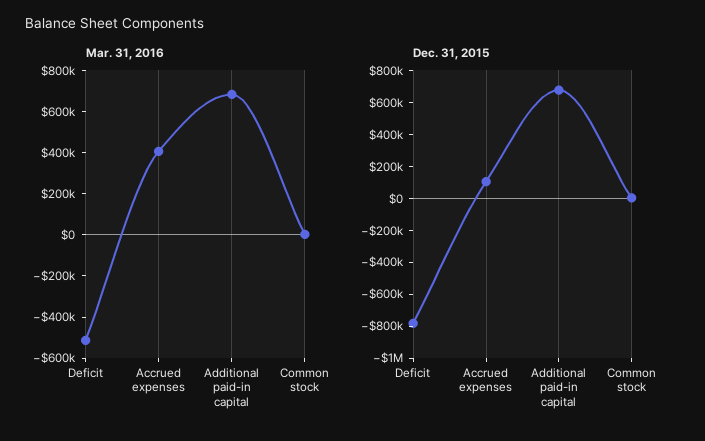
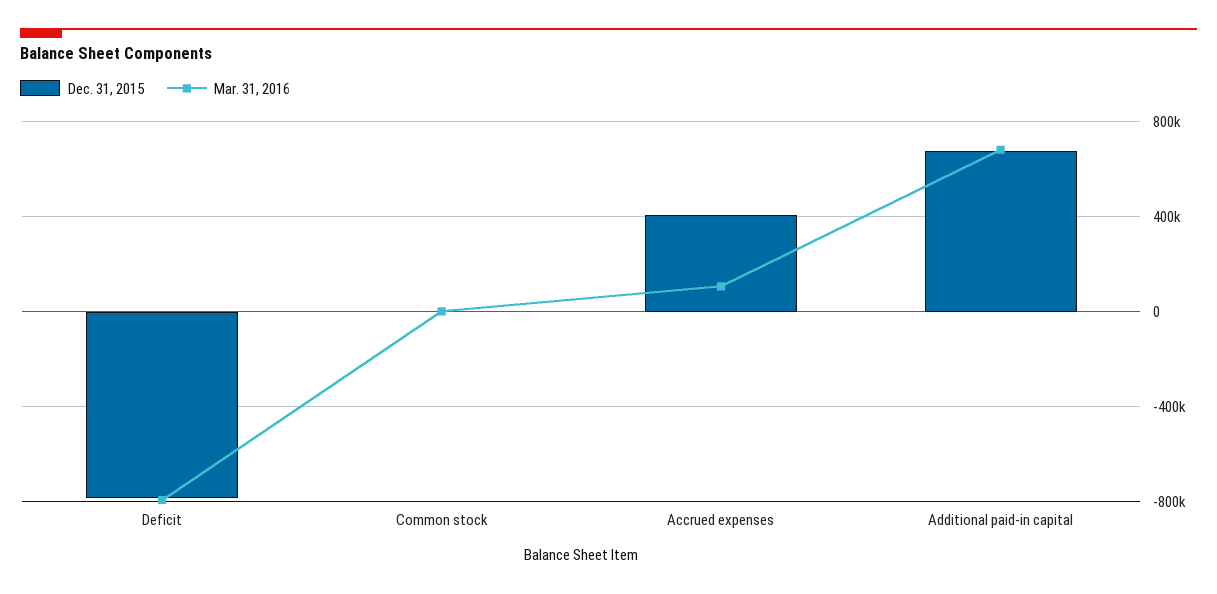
  {
    "Mar. 31, 2016": {
-     "Deficit": -500000,
+     "Deficit": -800000,
-     "Accrued expenses": 400000,
+     "Accrued expenses": 100000,
      "Additional paid-in capital": 700000,
      "Common stock": 0
    },
    "Dec. 31, 2015": {
      "Deficit": -800000,
-     "Accrued expenses": 100000,
+     "Accrued expenses": 400000,
      "Additional paid-in capital": 700000,
      "Common stock": 0
    }
  }

